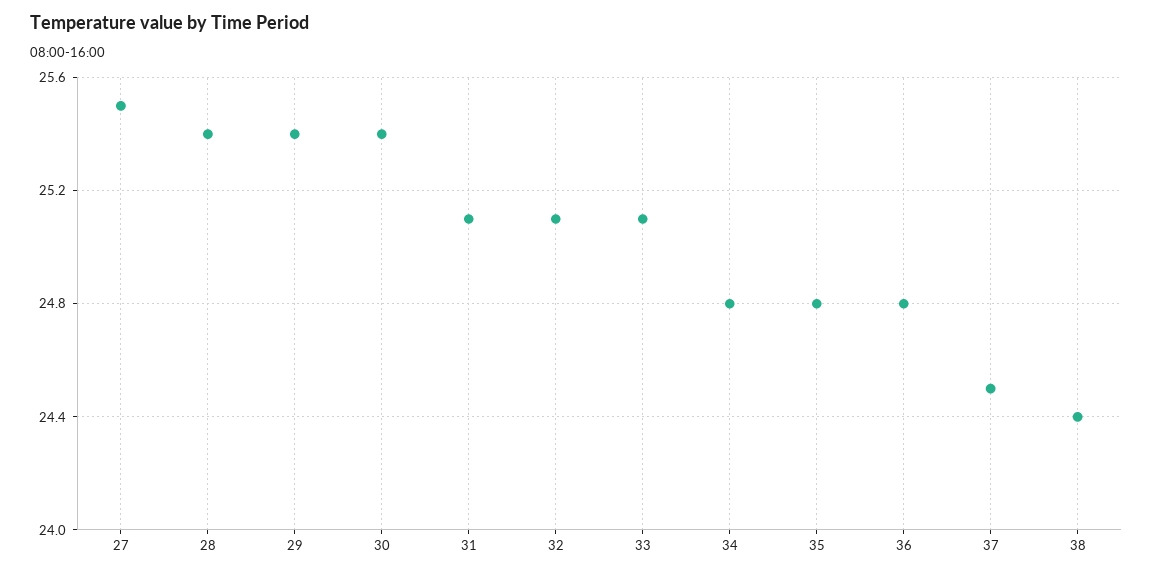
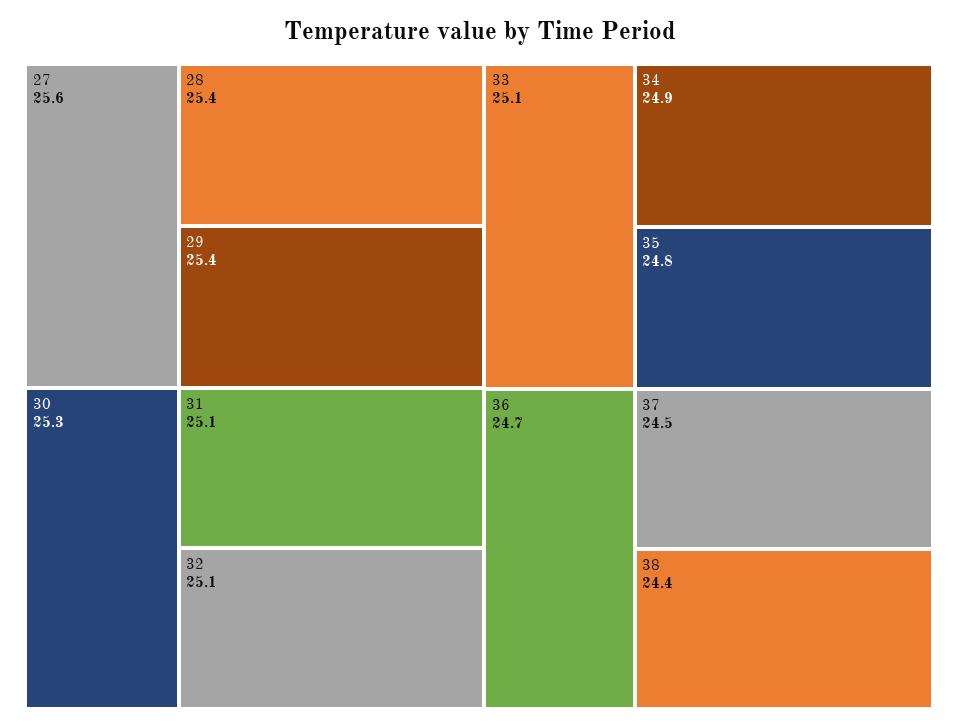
  {
-   "27": 25.5,
+   "27": 25.6,
    "28": 25.4,
    "29": 25.4,
-   "30": 25.4,
+   "30": 25.3,
    "31": 25.1,
    "32": 25.1,
    "33": 25.1,
-   "34": 24.8,
+   "34": 24.9,
    "35": 24.8,
-   "36": 24.8,
+   "36": 24.7,
    "37": 24.5,
    "38": 24.4
  }

